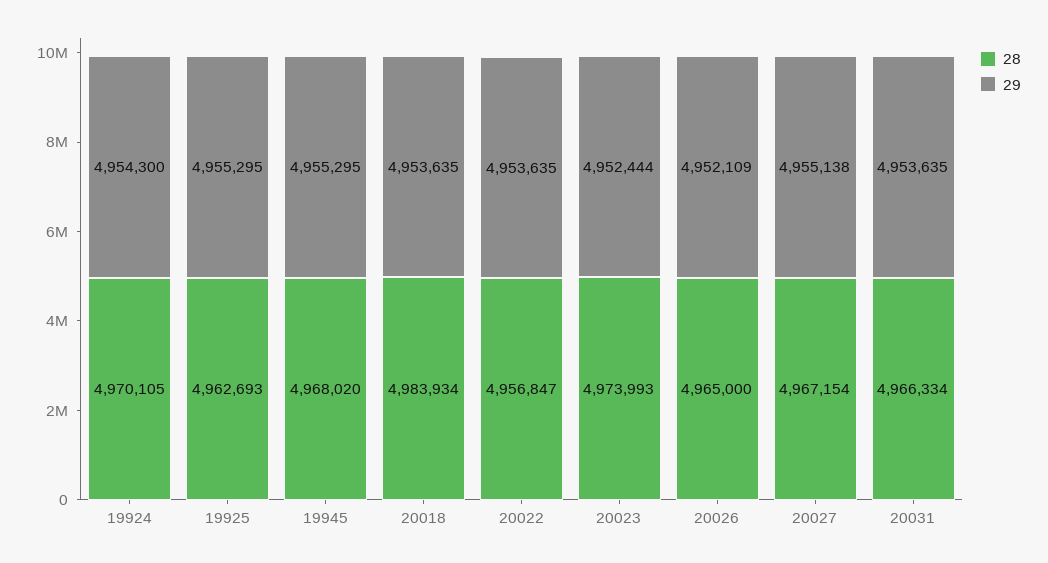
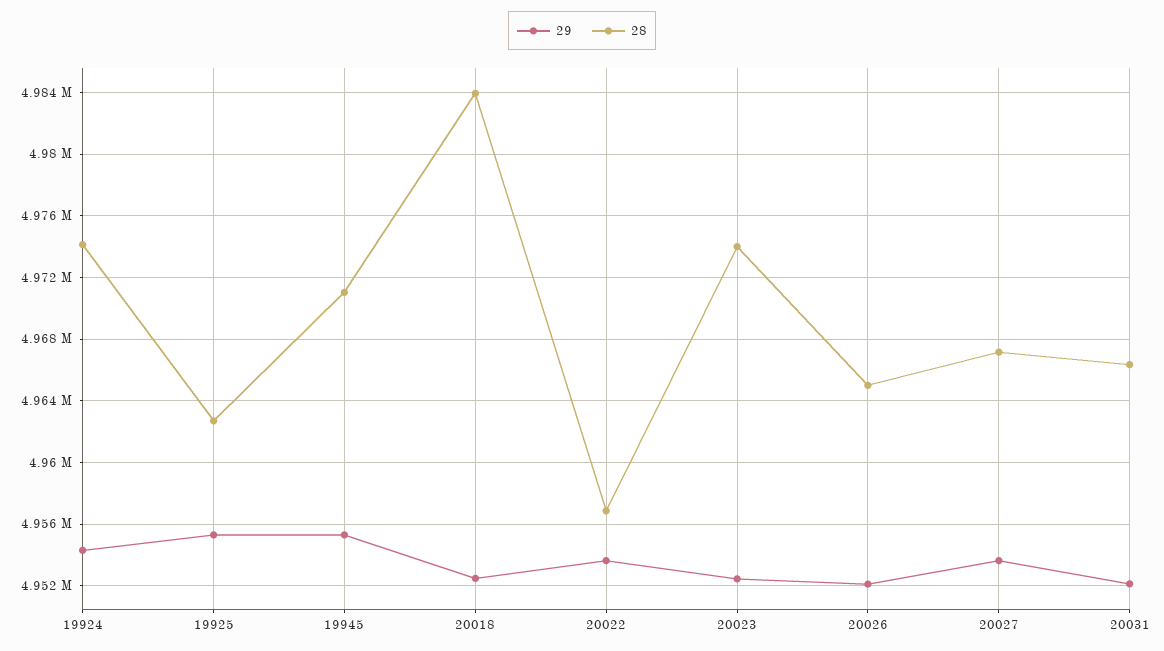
  {
    "28": {
-     "19924": 4970105,
+     "19924": 4974000,
      "19925": 4962693,
-     "19945": 4968020,
+     "19945": 4971000,
      "20018": 4983934,
      "20022": 4956847,
      "20023": 4973993,
      "20026": 4965000,
      "20027": 4967154,
      "20031": 4966334
    },
    "29": {
      "19924": 4954300,
      "19925": 4955295,
      "19945": 4955295,
-     "20018": 4953635,
+     "20018": 4952500,
      "20022": 4953635,
      "20023": 4952444,
      "20026": 4952109,
-     "20027": 4955138,
+     "20027": 4953500,
-     "20031": 4953635
+     "20031": 4952000
    }
  }

